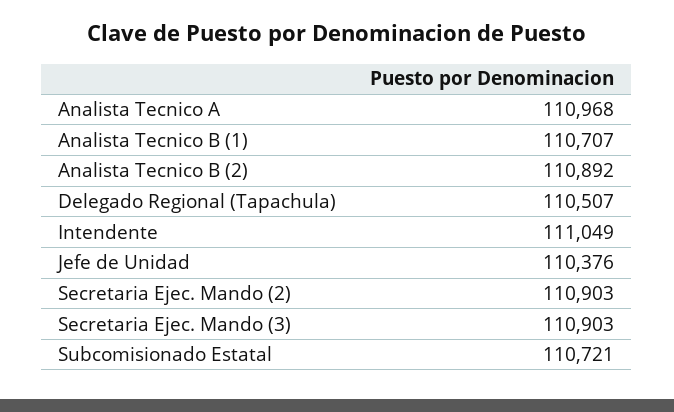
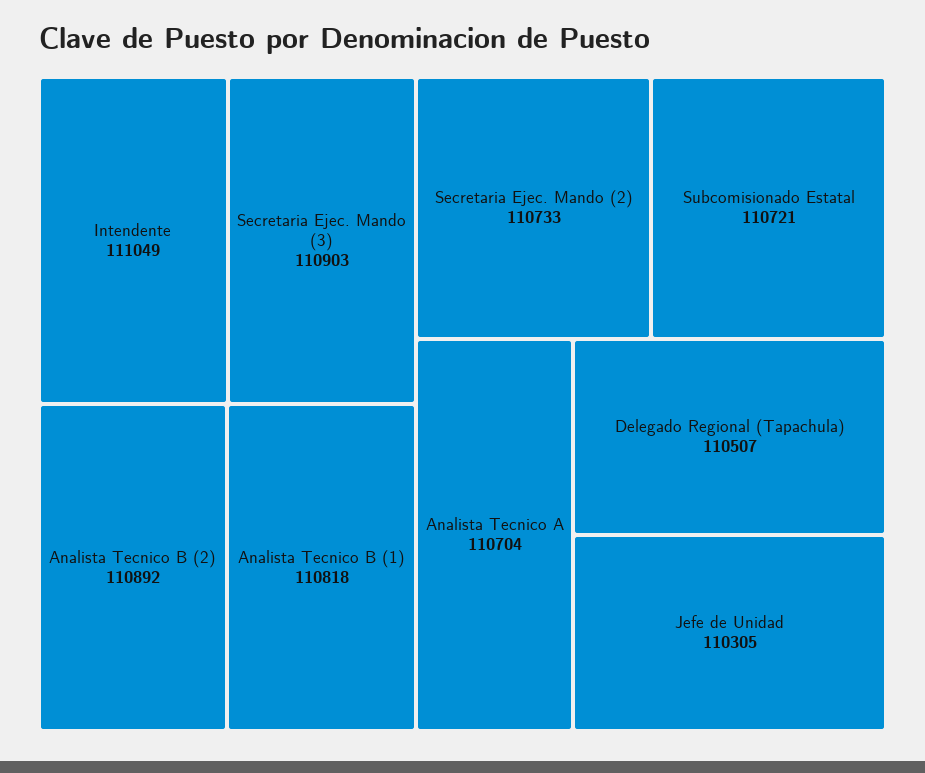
  {
-   "Analista Tecnico A": 110968,
+   "Analista Tecnico A": 110704,
-   "Analista Tecnico B (1)": 110707,
+   "Analista Tecnico B (1)": 110818,
    "Analista Tecnico B (2)": 110892,
    "Delegado Regional (Tapachula)": 110507,
    "Intendente": 111049,
-   "Jefe de Unidad": 110376,
+   "Jefe de Unidad": 110305,
-   "Secretaria Ejec. Mando (2)": 110903,
+   "Secretaria Ejec. Mando (2)": 110733,
    "Secretaria Ejec. Mando (3)": 110903,
    "Subcomisionado Estatal": 110721
  }

